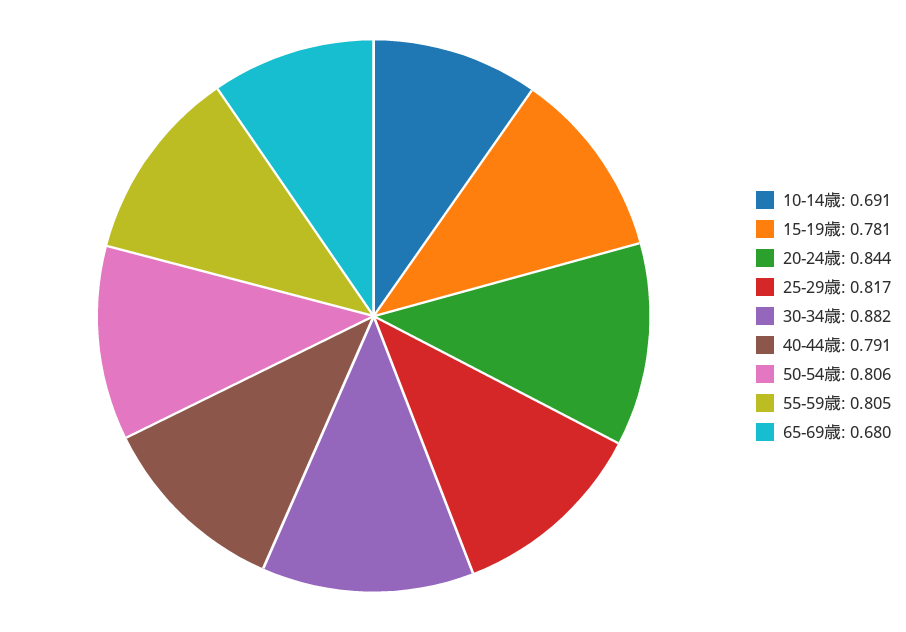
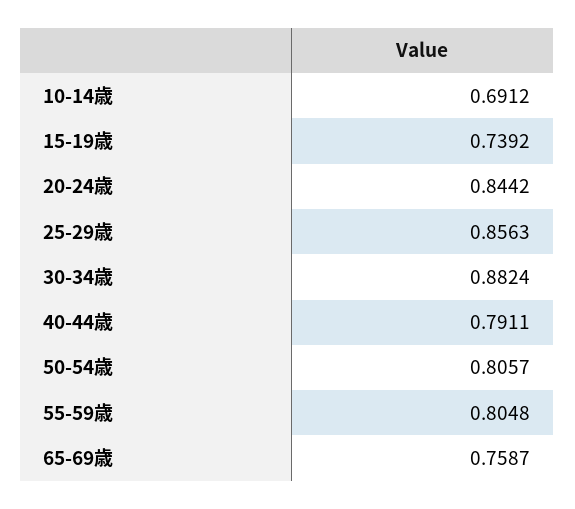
  {
    "10-14歳": 0.6912,
-   "15-19歳": 0.781,
+   "15-19歳": 0.7392,
    "20-24歳": 0.8442,
-   "25-29歳": 0.817,
+   "25-29歳": 0.8563,
    "30-34歳": 0.8824,
    "40-44歳": 0.7911,
    "50-54歳": 0.8057,
    "55-59歳": 0.8048,
-   "65-69歳": 0.68
+   "65-69歳": 0.7587
  }

